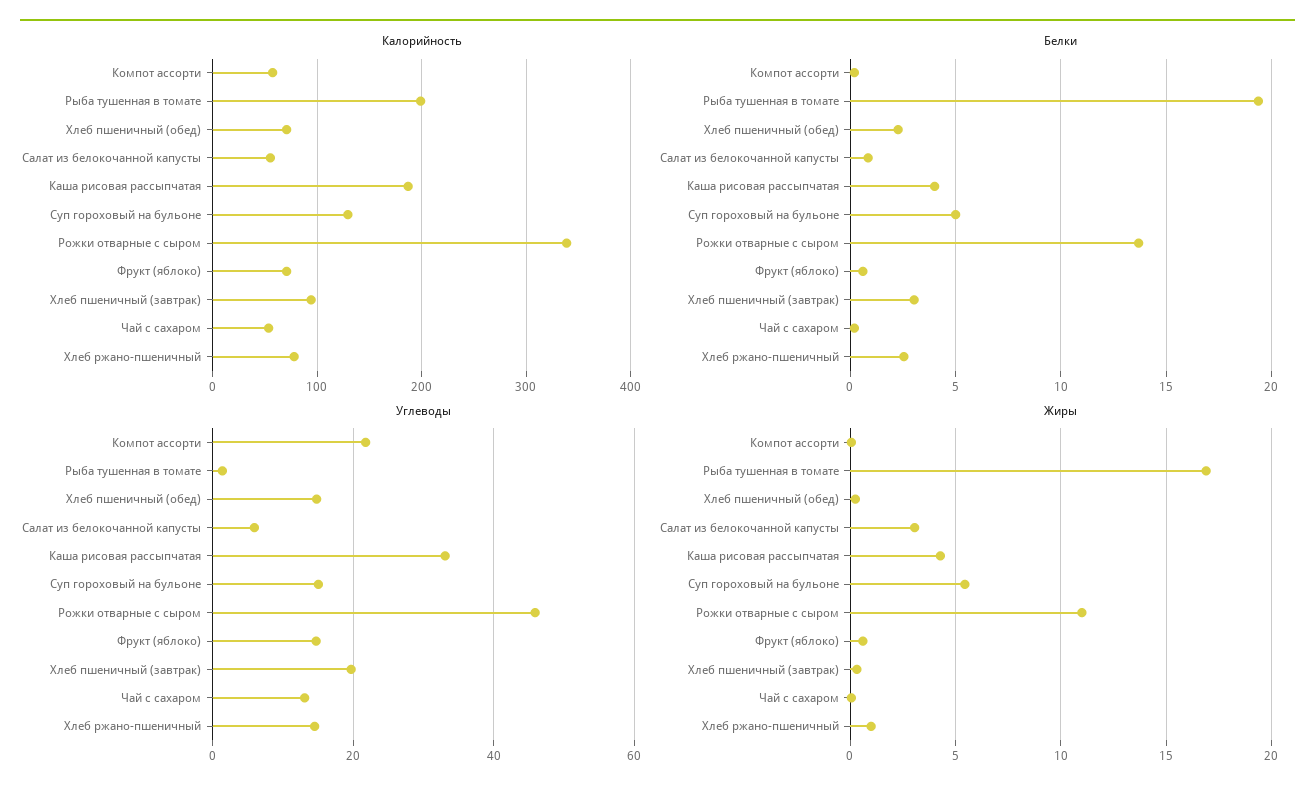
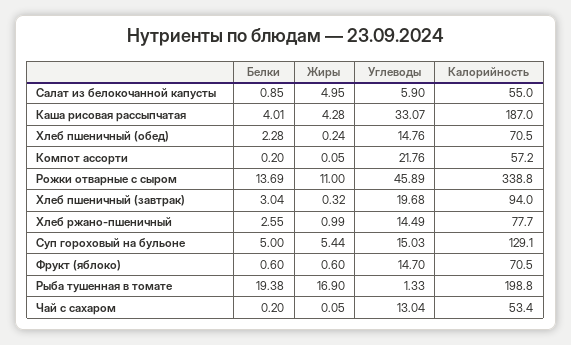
  {
    "Калорийность": {
      "Компот ассорти": 57.2,
      "Рыба тушенная в томате": 198.8,
      "Хлеб пшеничный (обед)": 70.5,
      "Салат из белокочанной капусты": 55,
      "Каша рисовая рассыпчатая": 187,
      "Суп гороховый на бульоне": 129.1,
      "Рожки отварные с сыром": 338.8,
      "Фрукт (яблоко)": 70.5,
      "Хлеб пшеничный (завтрак)": 94,
      "Чай с сахаром": 53.4,
      "Хлеб ржано-пшеничный": 77.7
    },
    "Белки": {
      "Компот ассорти": 0.2,
      "Рыба тушенная в томате": 19.38,
      "Хлеб пшеничный (обед)": 2.28,
      "Салат из белокочанной капусты": 0.85,
      "Каша рисовая рассыпчатая": 4.01,
      "Суп гороховый на бульоне": 5,
      "Рожки отварные с сыром": 13.69,
      "Фрукт (яблоко)": 0.6,
      "Хлеб пшеничный (завтрак)": 3.04,
      "Чай с сахаром": 0.2,
      "Хлеб ржано-пшеничный": 2.55
    },
    "Углеводы": {
      "Компот ассорти": 21.76,
      "Рыба тушенная в томате": 1.33,
      "Хлеб пшеничный (обед)": 14.76,
      "Салат из белокочанной капусты": 5.9,
      "Каша рисовая рассыпчатая": 33.07,
      "Суп гороховый на бульоне": 15.03,
      "Рожки отварные с сыром": 45.89,
      "Фрукт (яблоко)": 14.7,
      "Хлеб пшеничный (завтрак)": 19.68,
      "Чай с сахаром": 13.04,
      "Хлеб ржано-пшеничный": 14.49
    },
    "Жиры": {
      "Компот ассорти": 0.05,
      "Рыба тушенная в томате": 16.9,
      "Хлеб пшеничный (обед)": 0.24,
-     "Салат из белокочанной капусты": 3,
+     "Салат из белокочанной капусты": 4.95,
      "Каша рисовая рассыпчатая": 4.28,
      "Суп гороховый на бульоне": 5.44,
      "Рожки отварные с сыром": 11,
      "Фрукт (яблоко)": 0.6,
      "Хлеб пшеничный (завтрак)": 0.32,
      "Чай с сахаром": 0.05,
      "Хлеб ржано-пшеничный": 0.99
    }
  }

